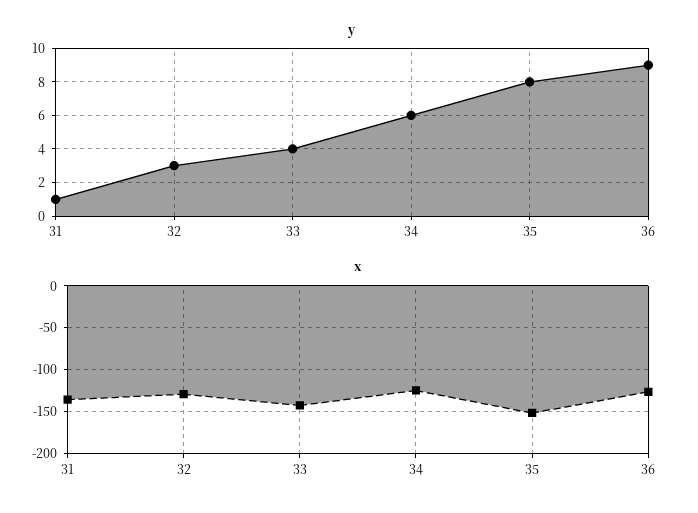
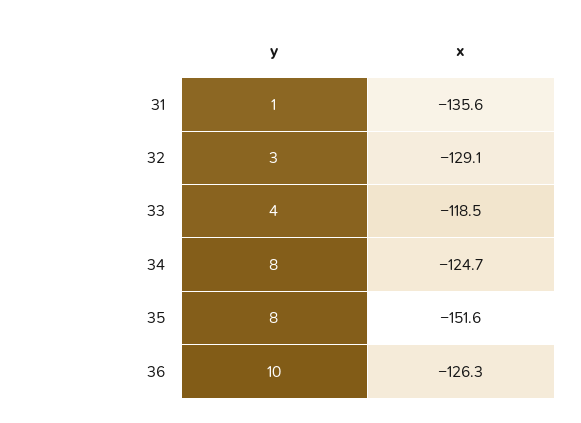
  {
    "y": {
      "31": 1,
      "32": 3,
      "33": 4,
-     "34": 6,
+     "34": 8,
      "35": 8,
-     "36": 9
+     "36": 10
    },
    "x": {
      "31": -135.6,
      "32": -129.1,
-     "33": -140,
+     "33": -118.5,
      "34": -124.7,
      "35": -151.6,
      "36": -126.3
    }
  }

